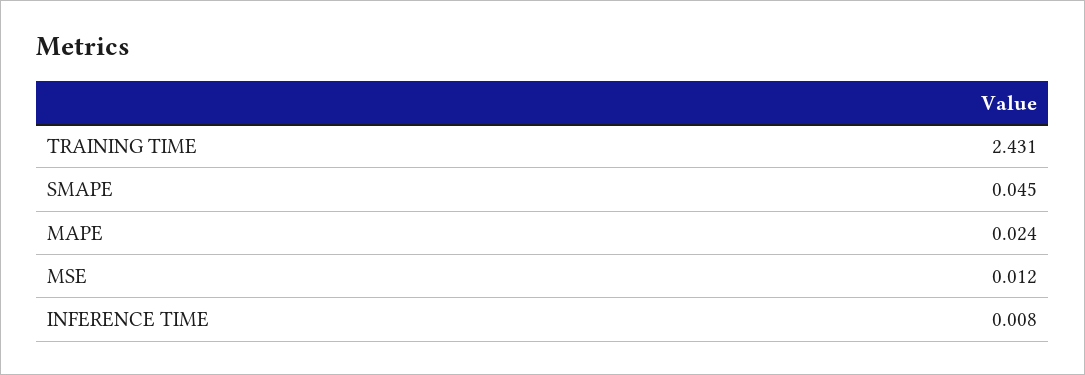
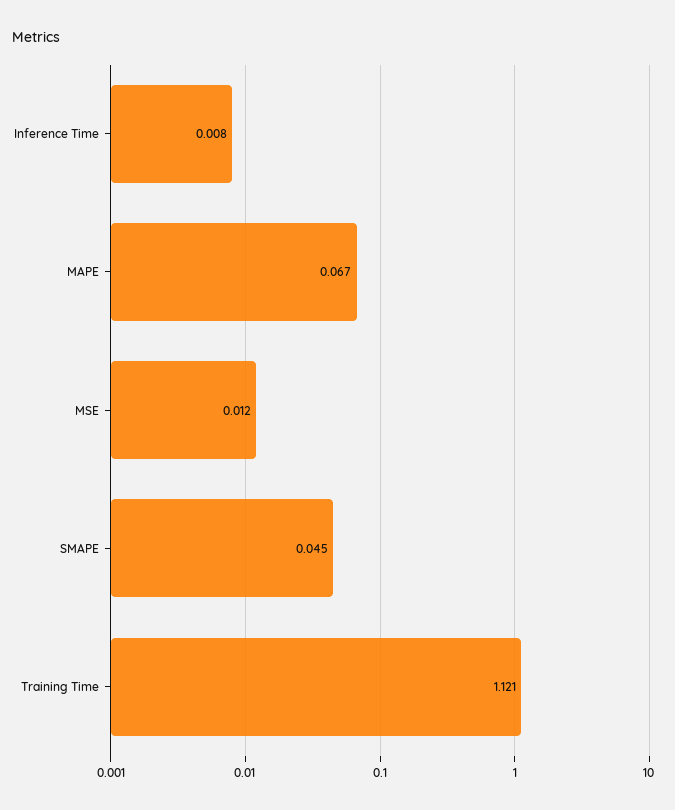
  {
-   "TRAINING TIME": 2.431,
+   "TRAINING TIME": 1.121,
    "SMAPE": 0.045,
-   "MAPE": 0.024,
+   "MAPE": 0.067,
    "MSE": 0.012,
    "INFERENCE TIME": 0.008
  }

